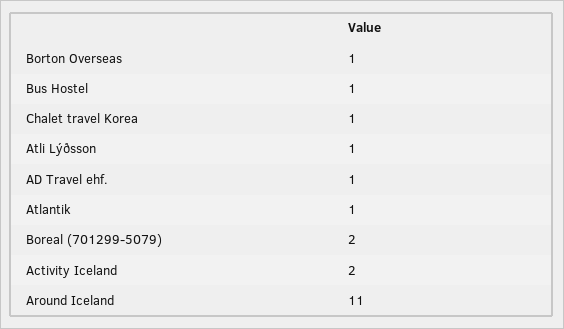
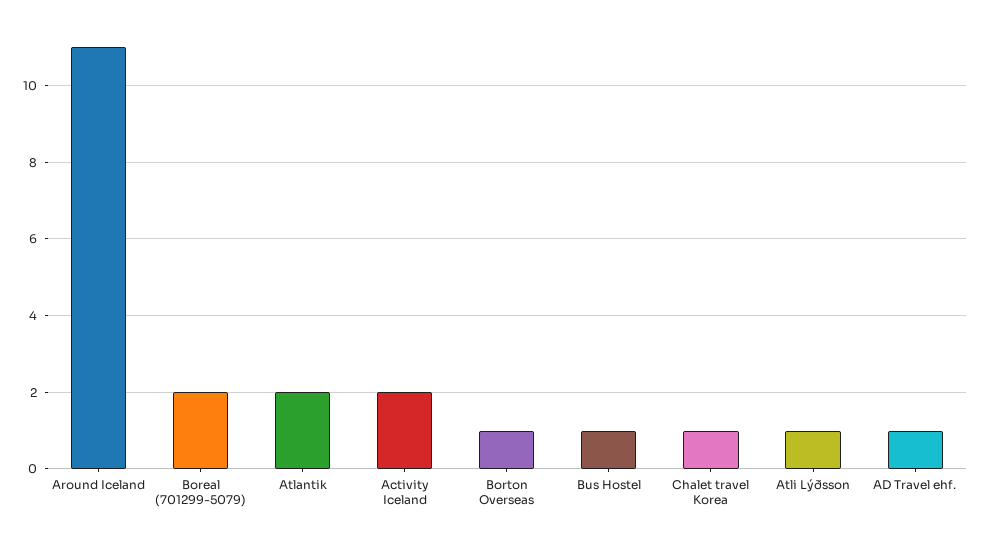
  {
    "Borton Overseas": 1,
    "Bus Hostel": 1,
    "Chalet travel Korea": 1,
    "Atli Lýðsson": 1,
    "AD Travel ehf.": 1,
-   "Atlantik": 1,
+   "Atlantik": 2,
    "Boreal (701299-5079)": 2,
    "Activity Iceland": 2,
    "Around Iceland": 11
  }

